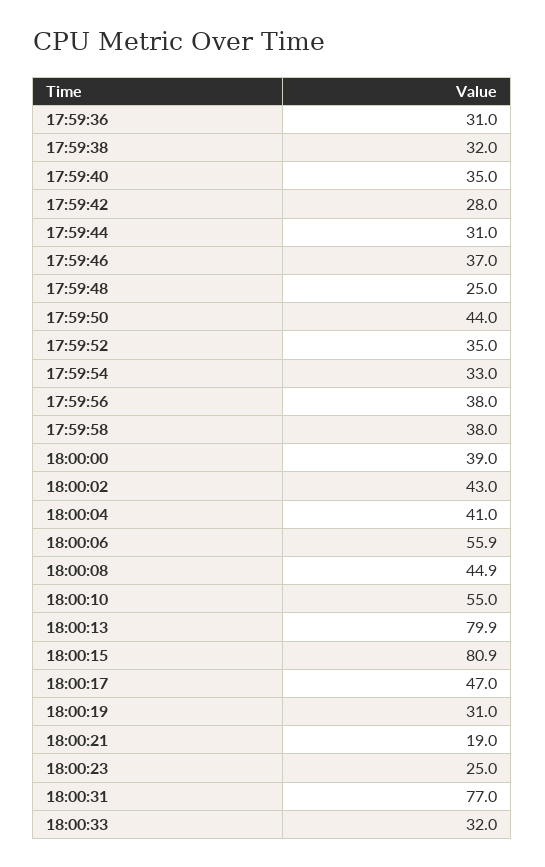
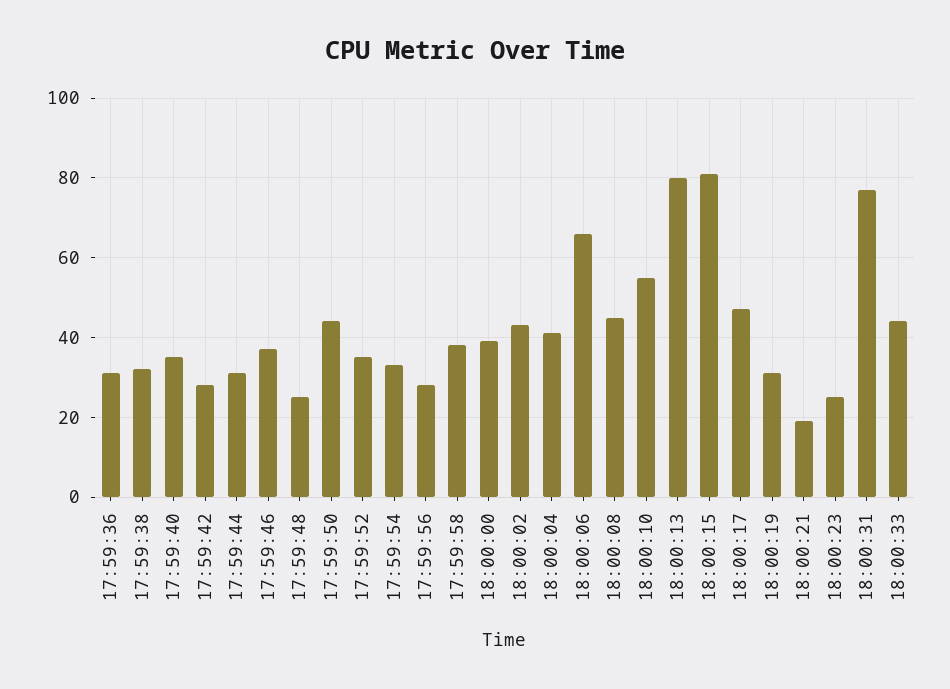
  {
    "17:59:36": 31,
    "17:59:38": 32,
    "17:59:40": 35,
    "17:59:42": 28,
    "17:59:44": 31,
    "17:59:46": 37,
    "17:59:48": 25,
    "17:59:50": 44,
    "17:59:52": 35,
    "17:59:54": 33,
-   "17:59:56": 38,
+   "17:59:56": 28,
    "17:59:58": 38,
    "18:00:00": 39,
    "18:00:02": 43,
    "18:00:04": 41,
-   "18:00:06": 55.9,
+   "18:00:06": 66,
    "18:00:08": 44.9,
    "18:00:10": 55,
    "18:00:13": 79.9,
    "18:00:15": 80.9,
    "18:00:17": 47,
    "18:00:19": 31,
    "18:00:21": 19,
    "18:00:23": 25,
    "18:00:31": 77,
-   "18:00:33": 32
+   "18:00:33": 44
  }

